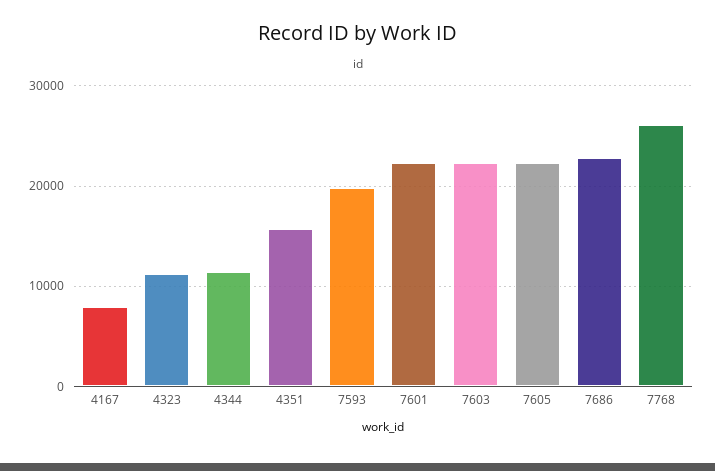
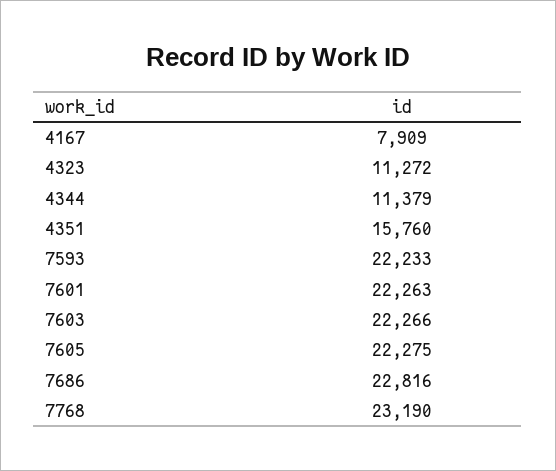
  {
    "4167": 7909,
    "4323": 11272,
    "4344": 11379,
    "4351": 15760,
-   "7593": 20000,
+   "7593": 22233,
    "7601": 22263,
    "7603": 22266,
    "7605": 22275,
    "7686": 22816,
-   "7768": 26000
+   "7768": 23190
  }

